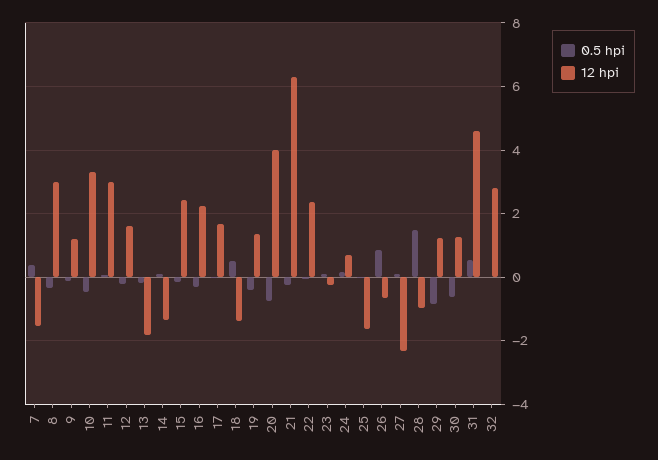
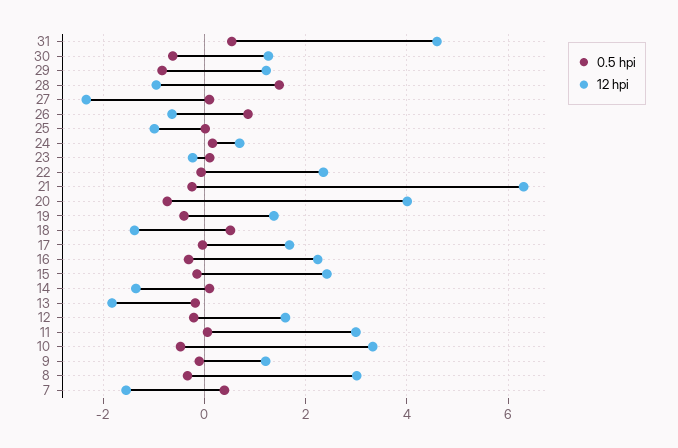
  {
    "0.5 hpi": {
      "7": 0.4,
      "8": -0.4,
      "9": -0.2,
      "10": -0.4,
      "11": 0,
      "12": -0.2,
      "13": -0.2,
      "14": 0.2,
      "15": -0.2,
      "16": -0.4,
      "17": 0,
      "18": 0.6,
      "19": -0.4,
      "20": -0.8,
      "21": -0.2,
      "22": 0,
      "23": 0.2,
      "24": 0.2,
      "25": 0,
      "26": 0.8,
      "27": 0,
      "28": 1.4,
      "29": -0.8,
      "30": -0.6,
-     "31": 0.6,
+     "31": 0.6
-     "32": 0
    },
    "12 hpi": {
      "7": -1.6,
      "8": 3,
      "9": 1.2,
      "10": 3.4,
      "11": 3,
      "12": 1.6,
      "13": -1.8,
      "14": -1.4,
      "15": 2.4,
      "16": 2.2,
      "17": 1.6,
      "18": -1.4,
      "19": 1.4,
      "20": 4,
      "21": 6.4,
      "22": 2.4,
      "23": -0.2,
      "24": 0.6,
-     "25": -1.6,
+     "25": -1,
      "26": -0.6,
      "27": -2.4,
      "28": -1,
      "29": 1.2,
      "30": 1.2,
-     "31": 4.6,
+     "31": 4.6
-     "32": 2.8
    }
  }

